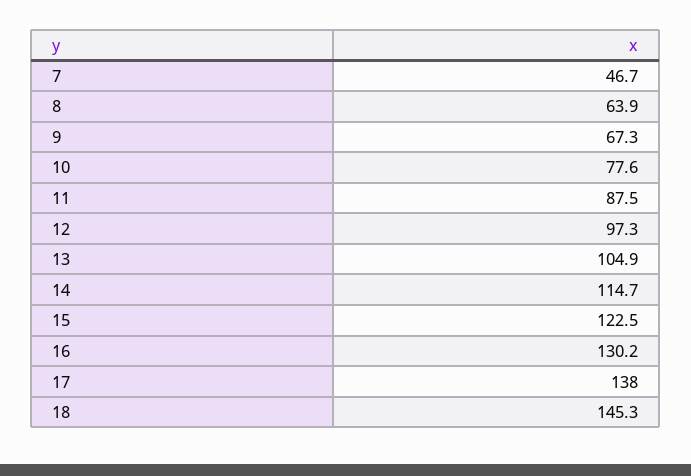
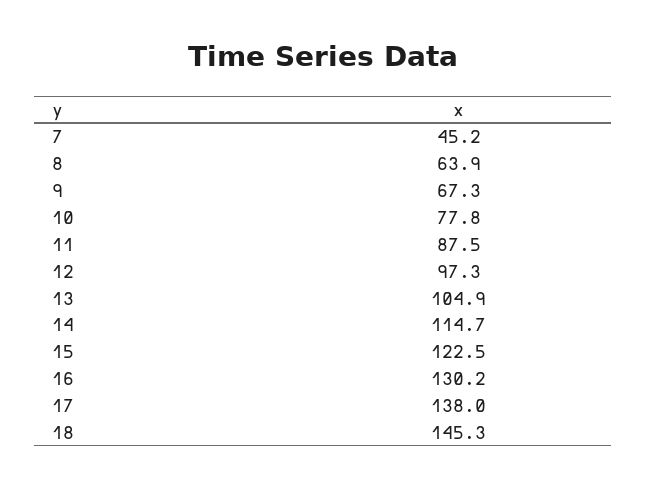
  {
-   "7": 46.7,
+   "7": 45.2,
    "8": 63.9,
    "9": 67.3,
-   "10": 77.6,
+   "10": 77.8,
    "11": 87.5,
    "12": 97.3,
    "13": 104.9,
    "14": 114.7,
    "15": 122.5,
    "16": 130.2,
    "17": 138,
    "18": 145.3
  }

